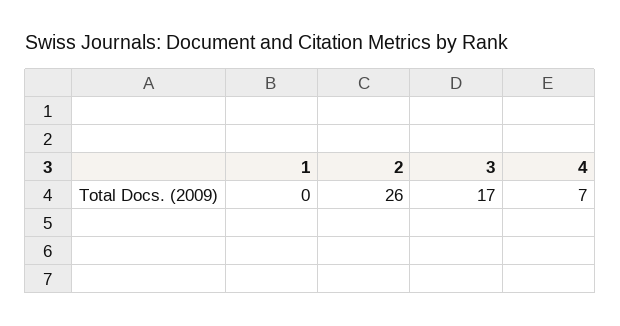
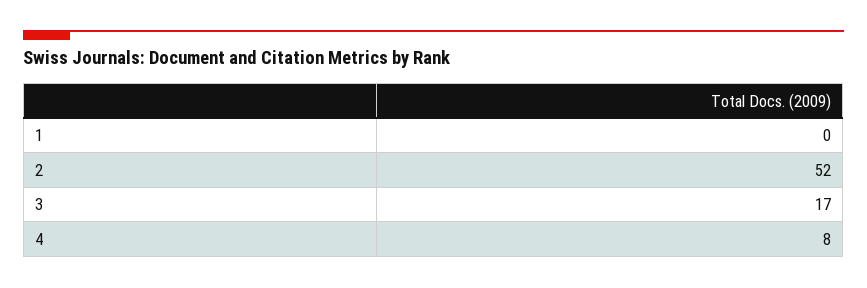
  {
    "1": 0,
-   "2": 26,
+   "2": 52,
    "3": 17,
-   "4": 7
+   "4": 8
  }

